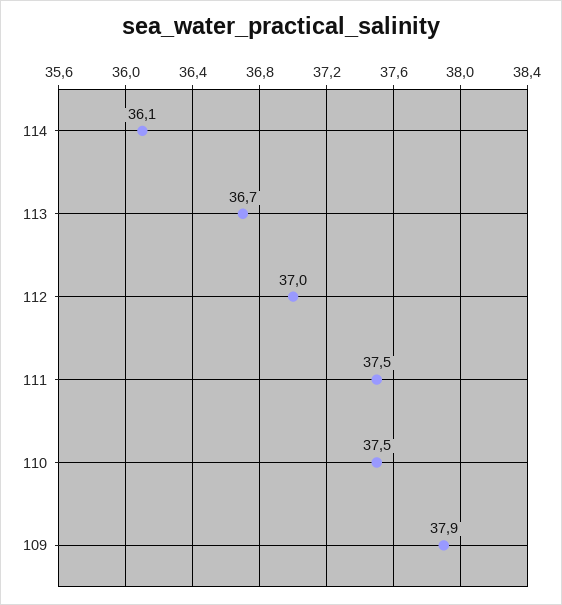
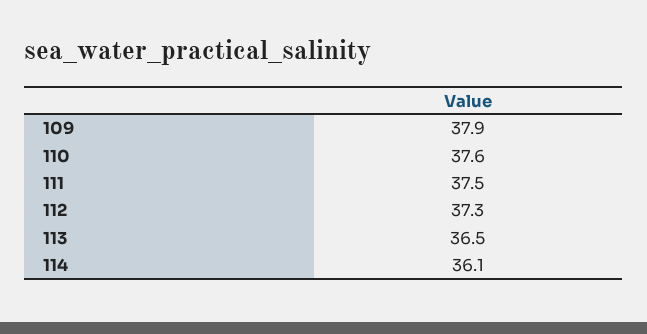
  {
    "114": 36.1,
-   "113": 36.7,
+   "113": 36.5,
-   "112": 37,
+   "112": 37.3,
    "111": 37.5,
-   "110": 37.5,
+   "110": 37.6,
    "109": 37.9
  }

